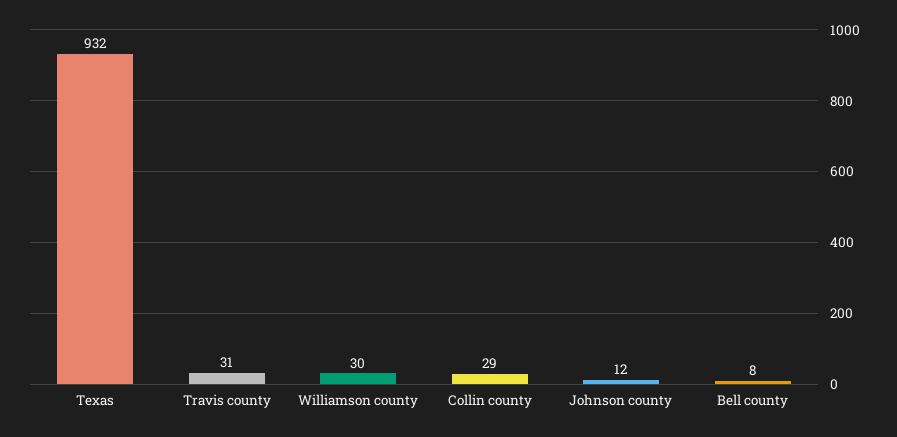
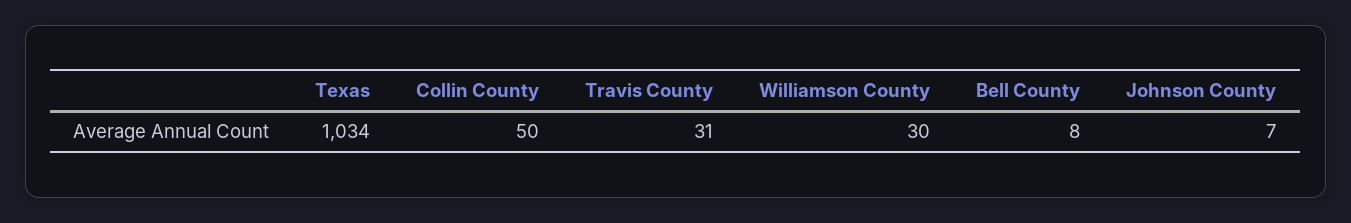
  {
-   "Texas": 932,
+   "Texas": 1034,
    "Travis county": 31,
    "Williamson county": 30,
-   "Collin county": 29,
+   "Collin county": 50,
-   "Johnson county": 12,
+   "Johnson county": 7,
    "Bell county": 8
  }

